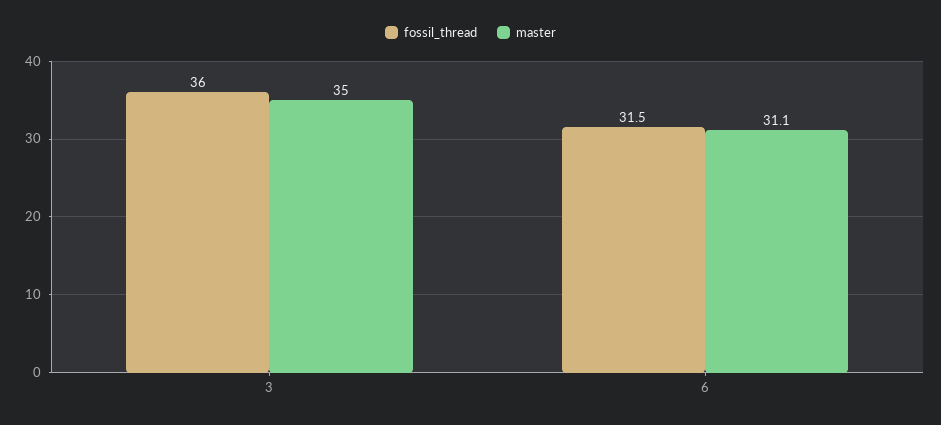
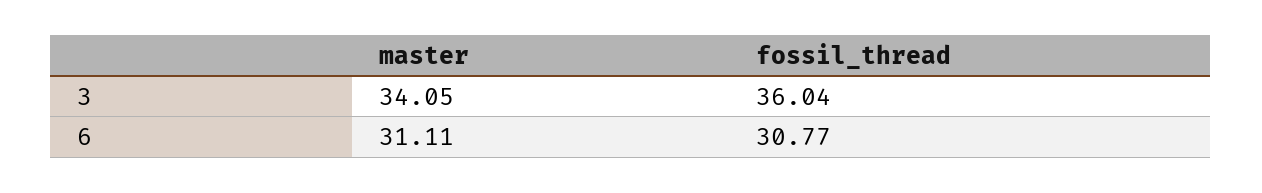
  {
    "fossil_thread": {
      "3": 36.04,
-     "6": 31.5
+     "6": 30.77
    },
    "master": {
-     "3": 35,
+     "3": 34.05,
      "6": 31.11
    }
  }

